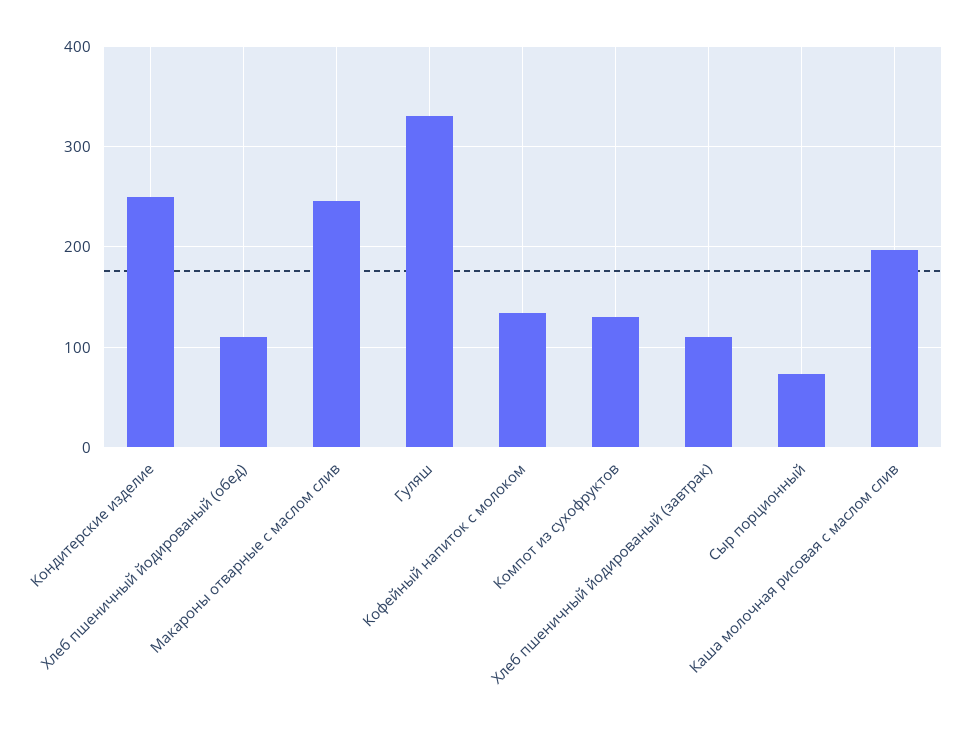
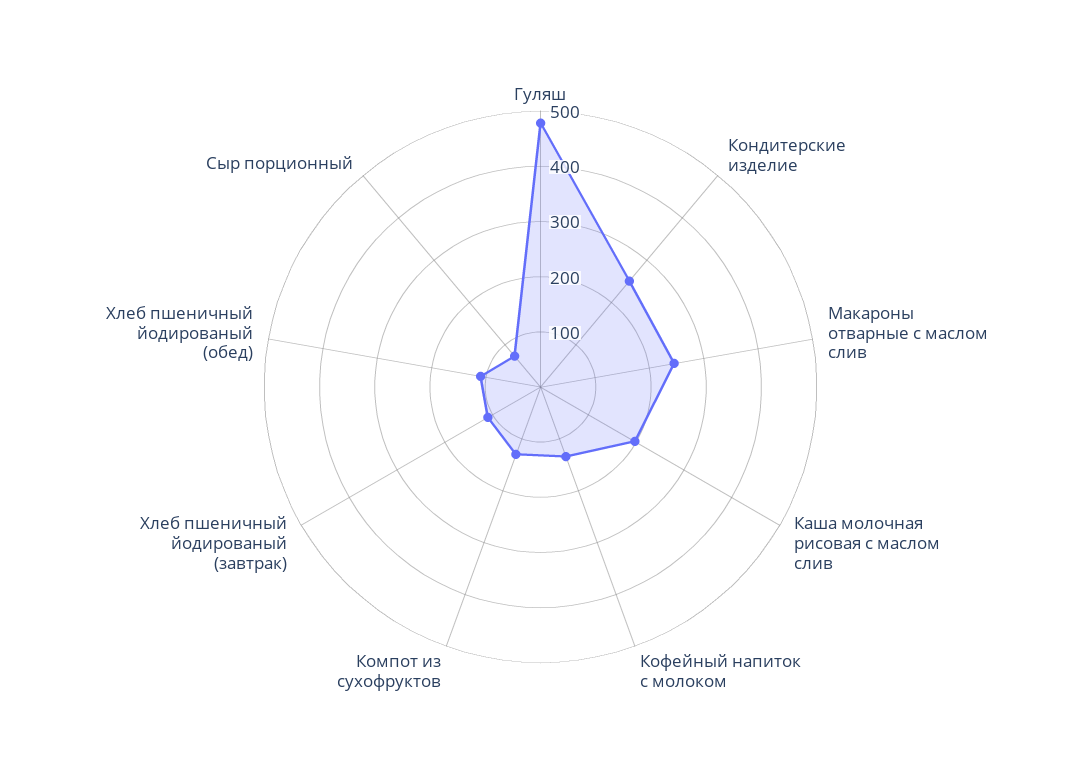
  {
    "Кондитерские изделие": 250,
    "Хлеб пшеничный йодированый (обед)": 110,
    "Макароны отварные с маслом слив": 250,
-   "Гуляш": 330,
+   "Гуляш": 480,
    "Кофейный напиток с молоком": 130,
    "Компот из сухофруктов": 130,
    "Хлеб пшеничный йодированый (завтрак)": 110,
    "Сыр порционный": 70,
    "Каша молочная рисовая с маслом слив": 200
  }

